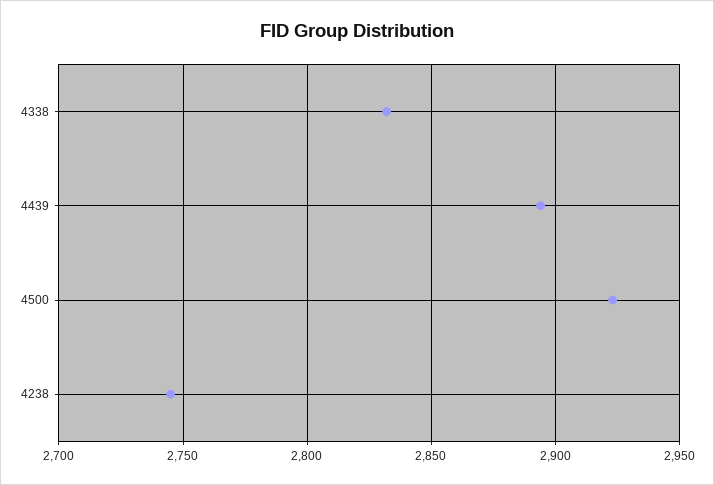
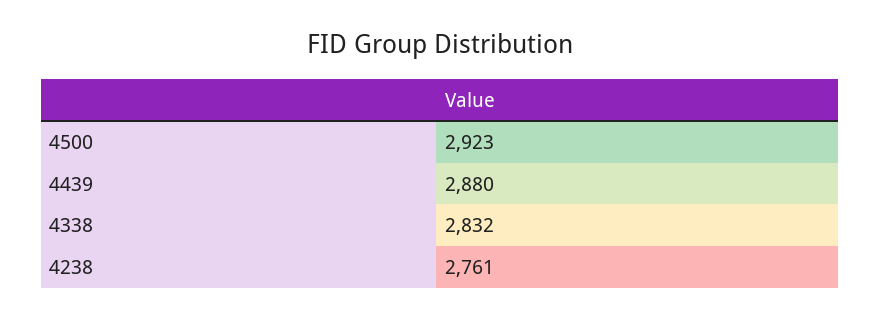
  {
    "4338": 2832,
-   "4439": 2895,
+   "4439": 2880,
    "4500": 2923,
-   "4238": 2745
+   "4238": 2761
  }

